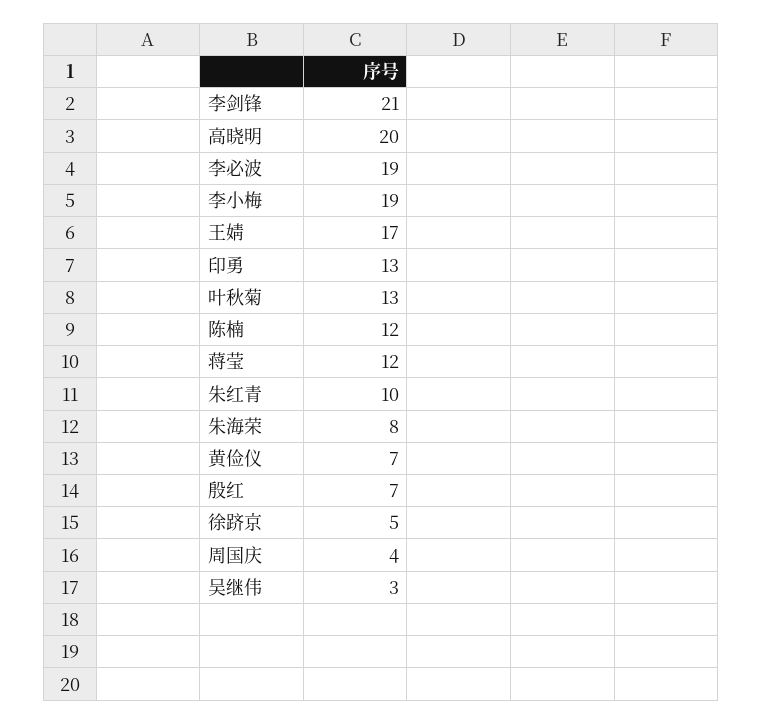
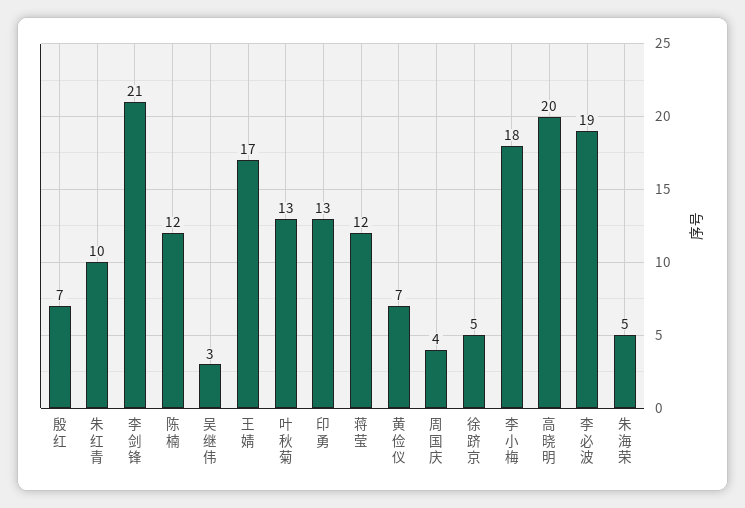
  {
    "李剑锋": 21,
    "高晓明": 20,
    "李必波": 19,
-   "李小梅": 19,
+   "李小梅": 18,
    "王婧": 17,
    "印勇": 13,
    "叶秋菊": 13,
    "陈楠": 12,
    "蒋莹": 12,
    "朱红青": 10,
-   "朱海荣": 8,
+   "朱海荣": 5,
    "黄俭仪": 7,
    "殷红": 7,
    "徐跻京": 5,
    "周国庆": 4,
    "吴继伟": 3
  }

